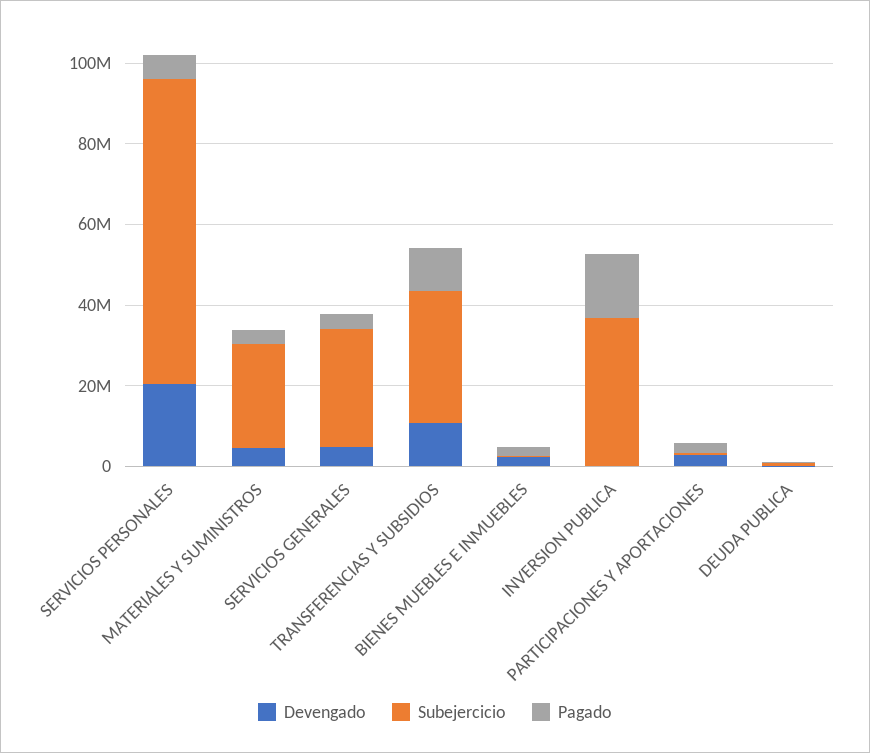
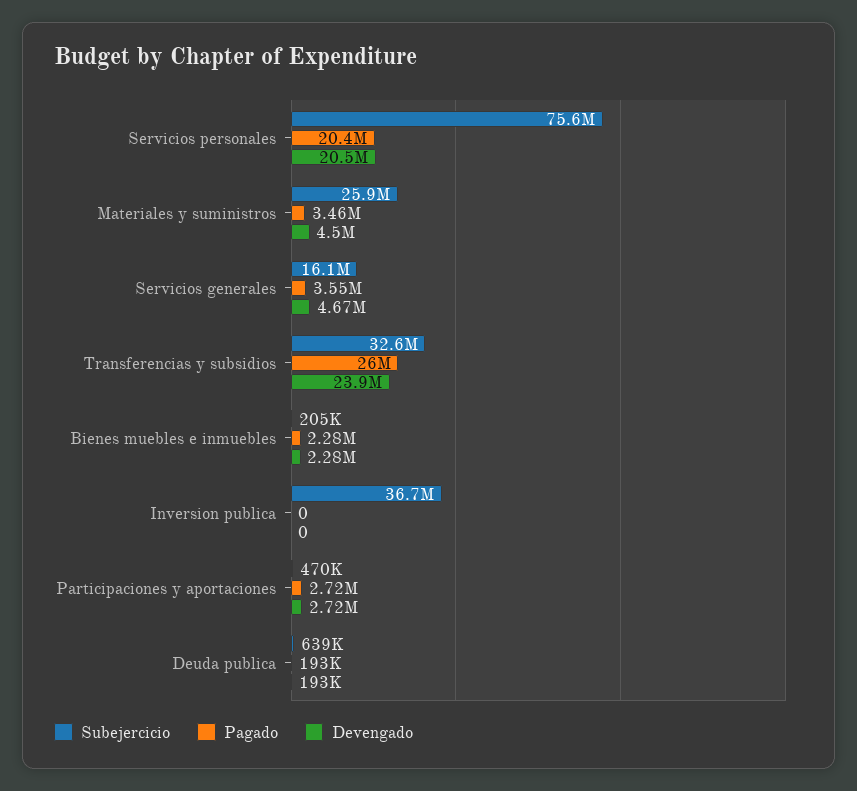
  {
    "Devengado": {
      "SERVICIOS PERSONALES": 20500000,
      "MATERIALES Y SUMINISTROS": 4500000,
      "SERVICIOS GENERALES": 4670000,
-     "TRANSFERENCIAS Y SUBSIDIOS": 10000000,
+     "TRANSFERENCIAS Y SUBSIDIOS": 23900000,
      "BIENES MUEBLES E INMUEBLES": 2280000,
      "INVERSION PUBLICA": 0,
      "PARTICIPACIONES Y APORTACIONES": 2720000,
      "DEUDA PUBLICA": 193000
    },
    "Subejercicio": {
      "SERVICIOS PERSONALES": 75600000,
      "MATERIALES Y SUMINISTROS": 25900000,
-     "SERVICIOS GENERALES": 30000000,
+     "SERVICIOS GENERALES": 16100000,
      "TRANSFERENCIAS Y SUBSIDIOS": 32600000,
      "BIENES MUEBLES E INMUEBLES": 205000,
      "INVERSION PUBLICA": 36700000,
      "PARTICIPACIONES Y APORTACIONES": 470000,
      "DEUDA PUBLICA": 639000
    },
    "Pagado": {
-     "SERVICIOS PERSONALES": 5000000,
+     "SERVICIOS PERSONALES": 20400000,
      "MATERIALES Y SUMINISTROS": 3460000,
      "SERVICIOS GENERALES": 3550000,
-     "TRANSFERENCIAS Y SUBSIDIOS": 10000000,
+     "TRANSFERENCIAS Y SUBSIDIOS": 26000000,
      "BIENES MUEBLES E INMUEBLES": 2280000,
-     "INVERSION PUBLICA": 15000000,
+     "INVERSION PUBLICA": 0,
      "PARTICIPACIONES Y APORTACIONES": 2720000,
      "DEUDA PUBLICA": 193000
    }
  }

